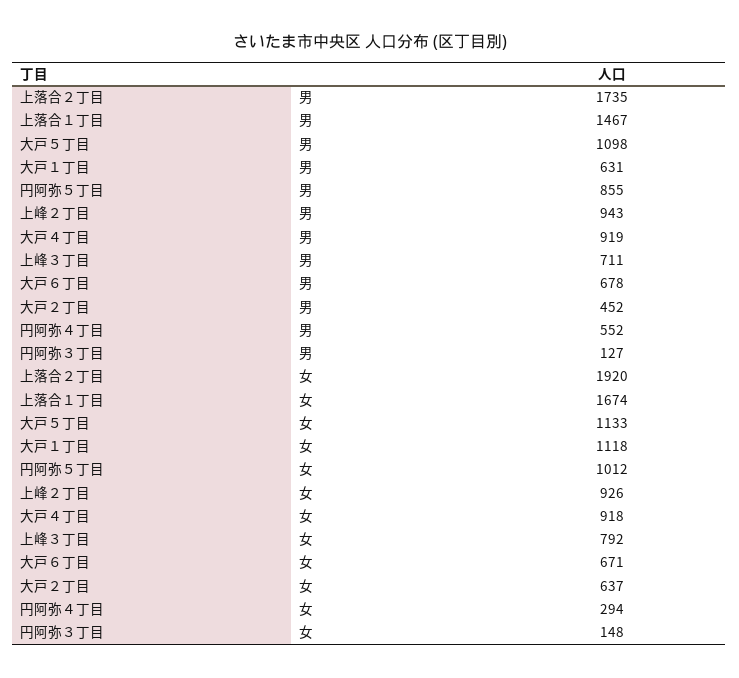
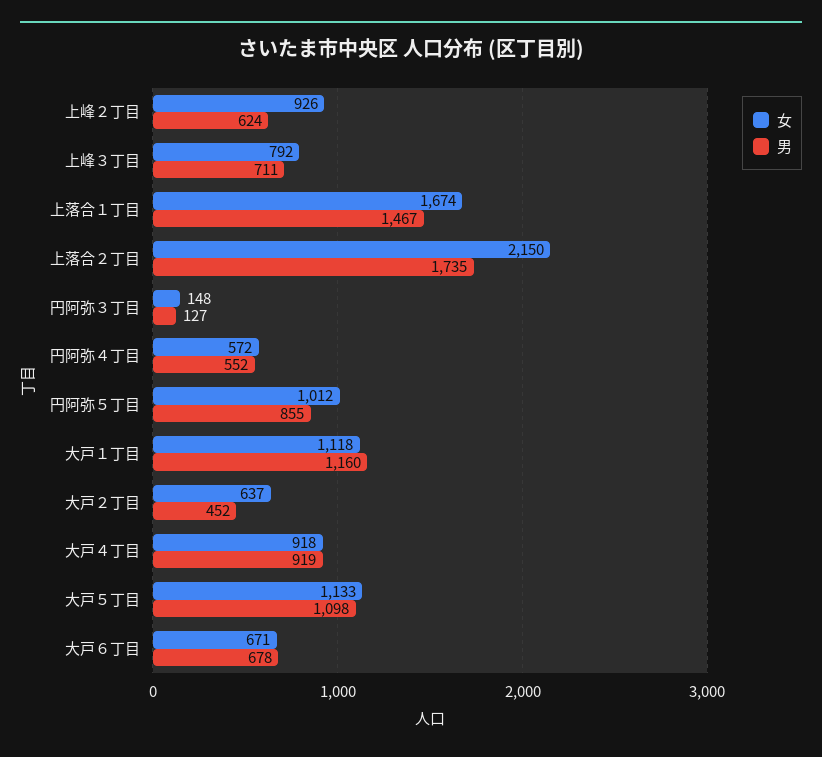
  {
    "男": {
      "上落合２丁目": 1735,
      "上落合１丁目": 1467,
      "大戸５丁目": 1098,
-     "大戸１丁目": 631,
+     "大戸１丁目": 1160,
      "円阿弥５丁目": 855,
-     "上峰２丁目": 943,
+     "上峰２丁目": 624,
      "大戸４丁目": 919,
      "上峰３丁目": 711,
      "大戸６丁目": 678,
      "大戸２丁目": 452,
      "円阿弥４丁目": 552,
      "円阿弥３丁目": 127
    },
    "女": {
-     "上落合２丁目": 1920,
+     "上落合２丁目": 2150,
      "上落合１丁目": 1674,
      "大戸５丁目": 1133,
      "大戸１丁目": 1118,
      "円阿弥５丁目": 1012,
      "上峰２丁目": 926,
      "大戸４丁目": 918,
      "上峰３丁目": 792,
      "大戸６丁目": 671,
      "大戸２丁目": 637,
-     "円阿弥４丁目": 294,
+     "円阿弥４丁目": 572,
      "円阿弥３丁目": 148
    }
  }

